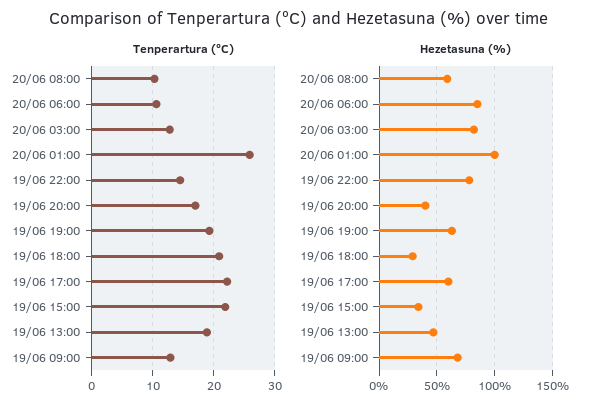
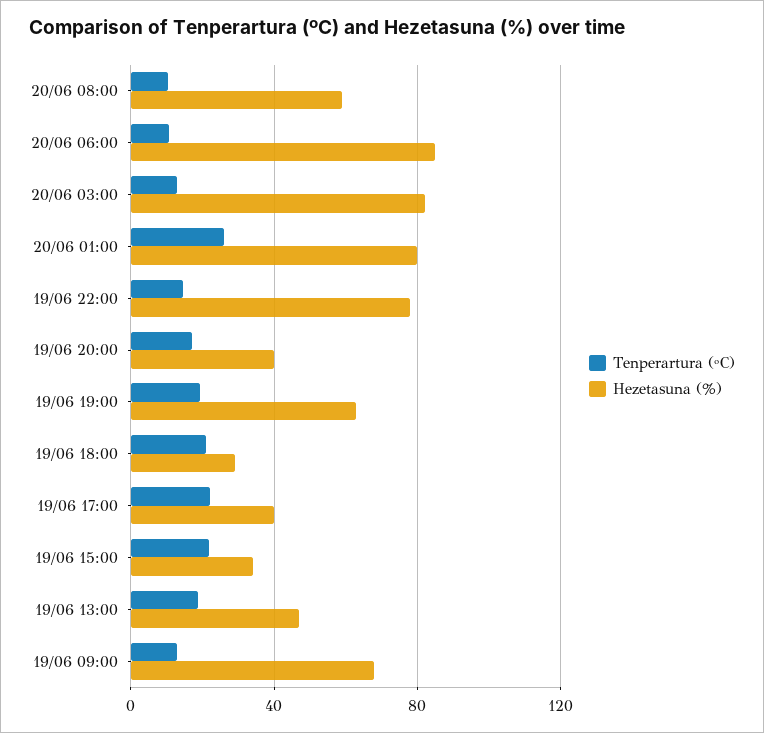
  {
    "Tenperartura (ºC)": {
      "20/06 08:00": 10,
      "20/06 06:00": 11,
      "20/06 03:00": 13,
      "20/06 01:00": 26,
      "19/06 22:00": 15,
      "19/06 20:00": 17,
      "19/06 19:00": 19,
      "19/06 18:00": 21,
      "19/06 17:00": 22,
      "19/06 15:00": 22,
      "19/06 13:00": 19,
      "19/06 09:00": 13
    },
    "Hezetasuna (%)": {
      "20/06 08:00": 60,
      "20/06 06:00": 85,
      "20/06 03:00": 80,
-     "20/06 01:00": 100,
+     "20/06 01:00": 80,
      "19/06 22:00": 80,
      "19/06 20:00": 40,
      "19/06 19:00": 65,
      "19/06 18:00": 30,
-     "19/06 17:00": 60,
+     "19/06 17:00": 40,
      "19/06 15:00": 35,
      "19/06 13:00": 45,
      "19/06 09:00": 70
    }
  }

